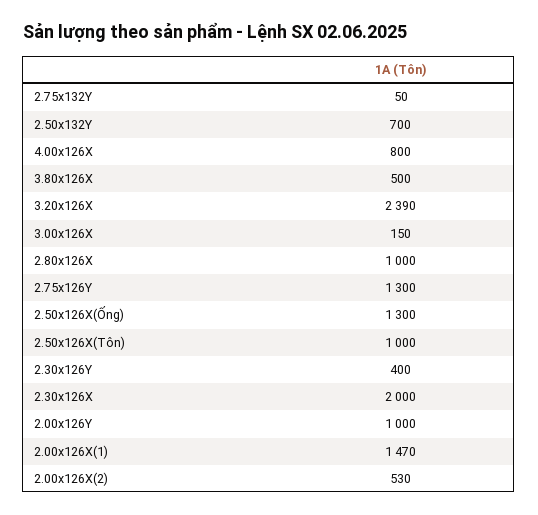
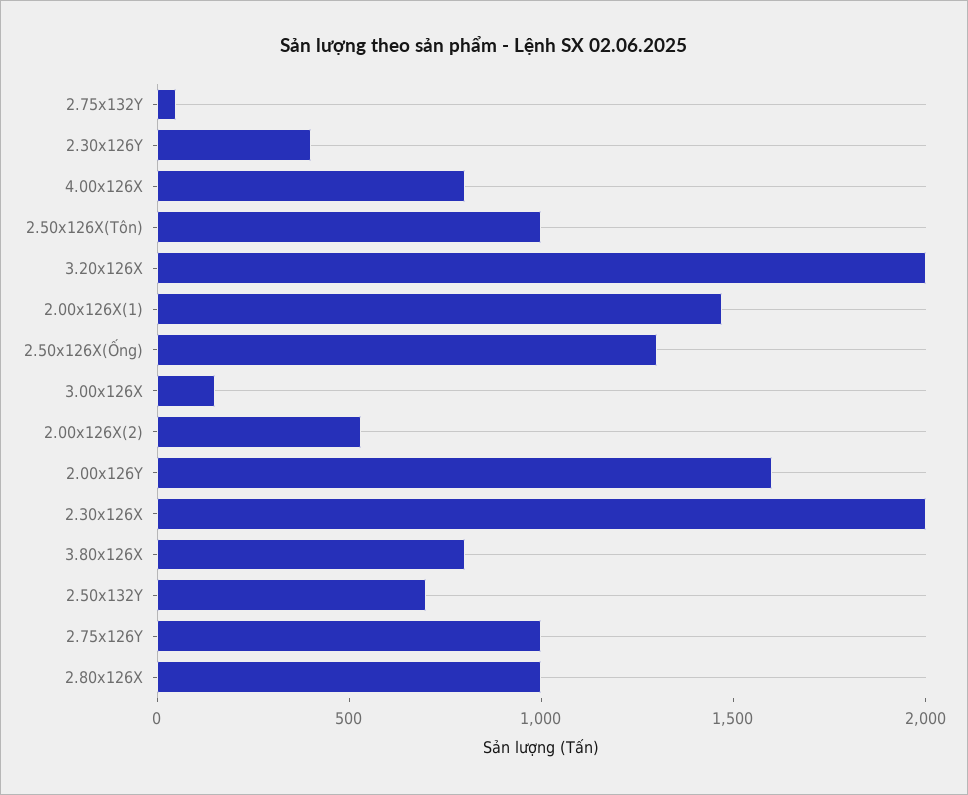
  {
    "2.75x132Y": 50,
    "2.50x132Y": 700,
    "4.00x126X": 800,
-   "3.80x126X": 500,
+   "3.80x126X": 800,
-   "3.20x126X": 2390,
+   "3.20x126X": 2000,
    "3.00x126X": 150,
    "2.80x126X": 1000,
-   "2.75x126Y": 1300,
+   "2.75x126Y": 1000,
    "2.50x126X(Ống)": 1300,
    "2.50x126X(Tôn)": 1000,
    "2.30x126Y": 400,
    "2.30x126X": 2000,
-   "2.00x126Y": 1000,
+   "2.00x126Y": 1600,
    "2.00x126X(1)": 1470,
    "2.00x126X(2)": 530
  }

